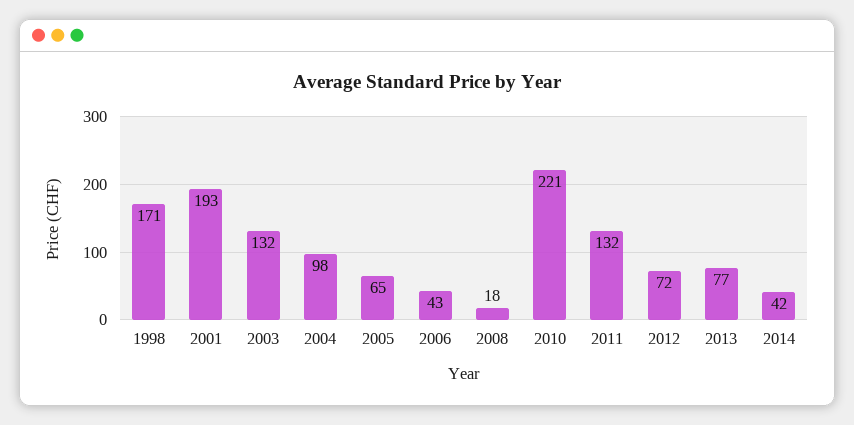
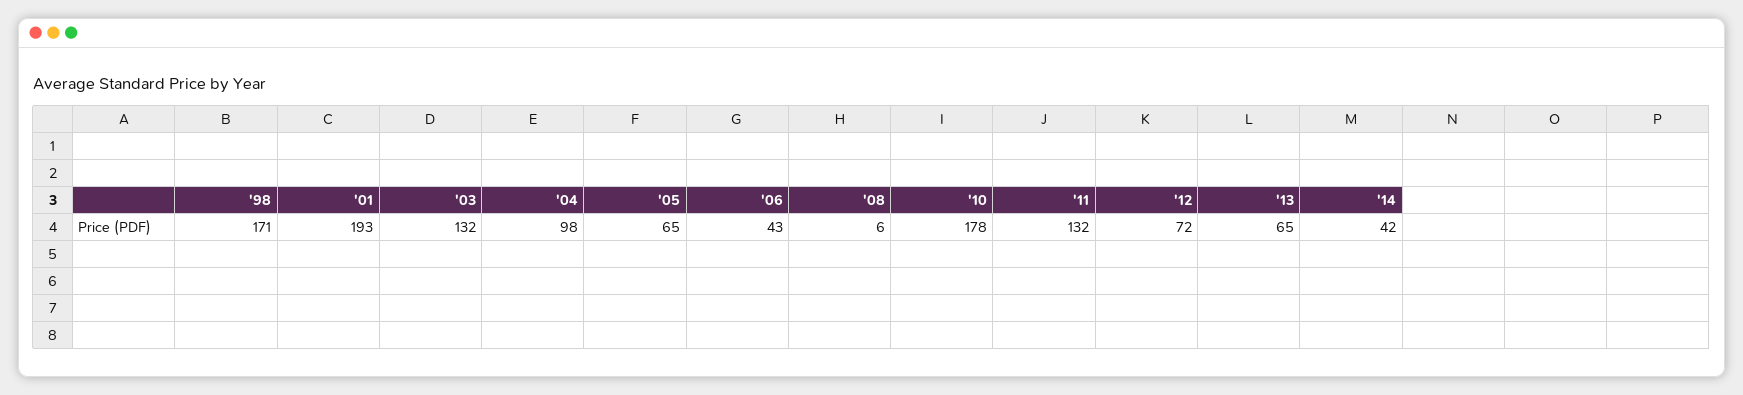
  {
    "1998": 171,
    "2001": 193,
    "2003": 132,
    "2004": 98,
    "2005": 65,
    "2006": 43,
-   "2008": 18,
+   "2008": 6,
-   "2010": 221,
+   "2010": 178,
    "2011": 132,
    "2012": 72,
-   "2013": 77,
+   "2013": 65,
    "2014": 42
  }

